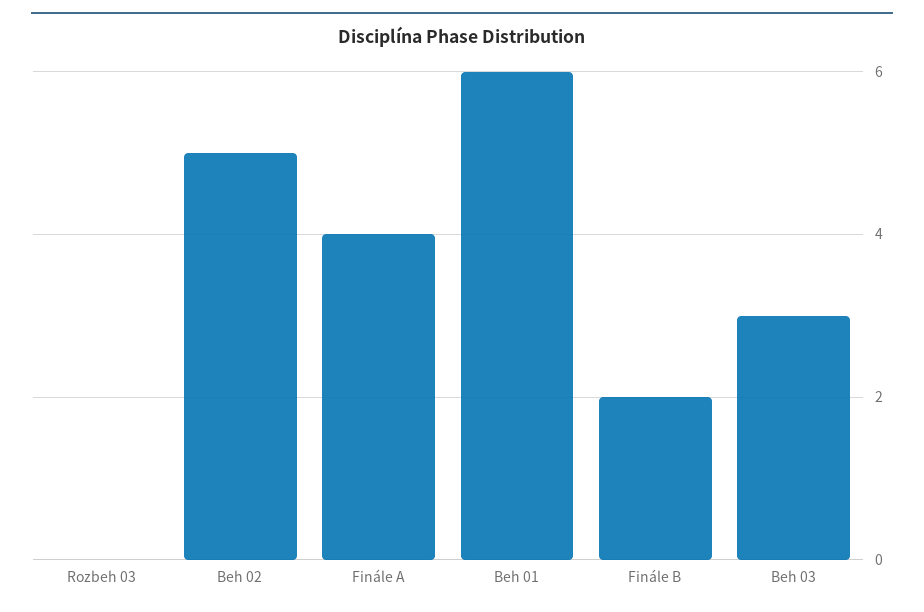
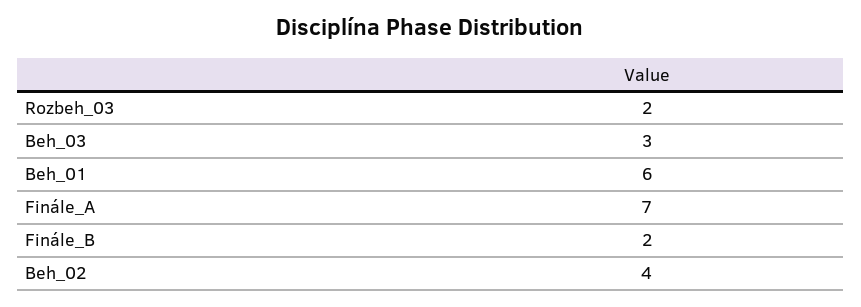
  {
-   "Rozbeh 03": 0,
+   "Rozbeh 03": 2,
-   "Beh 02": 5,
+   "Beh 02": 4,
-   "Finále A": 4,
+   "Finále A": 7,
    "Beh 01": 6,
    "Finále B": 2,
    "Beh 03": 3
  }

